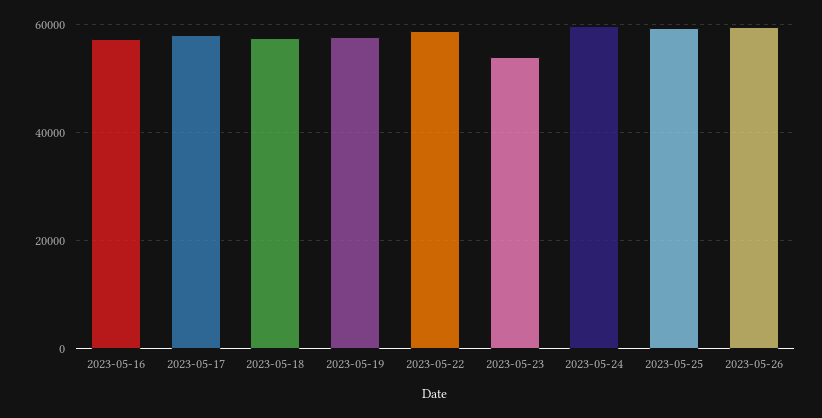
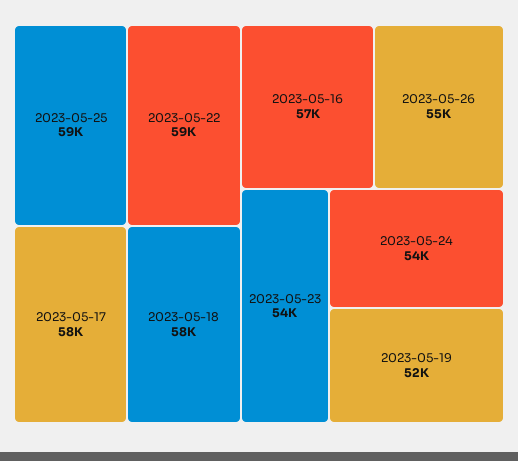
  {
    "2023-05-16": 57000,
    "2023-05-17": 58000,
    "2023-05-18": 58000,
-   "2023-05-19": 58000,
+   "2023-05-19": 52000,
    "2023-05-22": 59000,
    "2023-05-23": 54000,
-   "2023-05-24": 60000,
+   "2023-05-24": 54000,
    "2023-05-25": 59000,
-   "2023-05-26": 60000
+   "2023-05-26": 55000
  }

